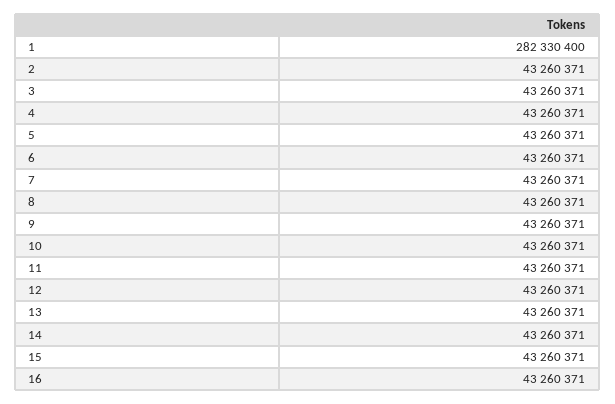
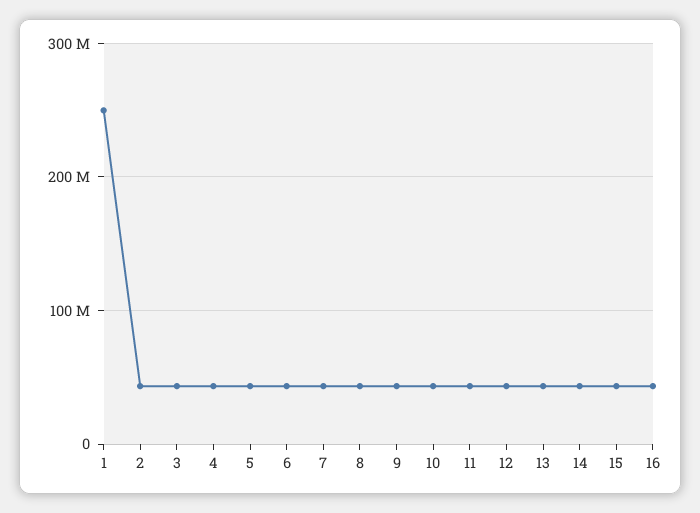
  {
-   "1": 282330400,
+   "1": 250000000,
    "2": 43260371,
    "3": 43260371,
    "4": 43260371,
    "5": 43260371,
    "6": 43260371,
    "7": 43260371,
    "8": 43260371,
    "9": 43260371,
    "10": 43260371,
    "11": 43260371,
    "12": 43260371,
    "13": 43260371,
    "14": 43260371,
    "15": 43260371,
    "16": 43260371
  }

